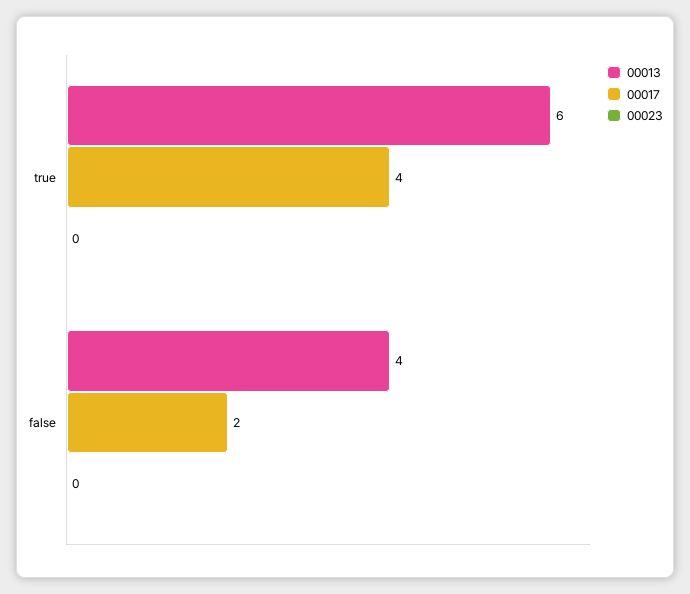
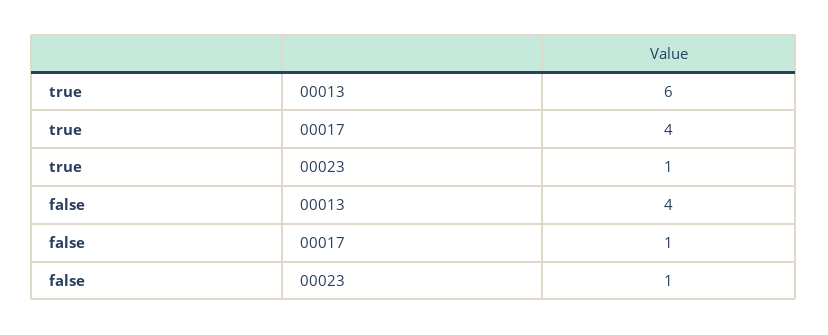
  {
    "00013": {
      "true": 6,
      "false": 4
    },
    "00017": {
      "true": 4,
-     "false": 2
+     "false": 1
    },
    "00023": {
-     "true": 0,
+     "true": 1,
-     "false": 0
+     "false": 1
    }
  }

